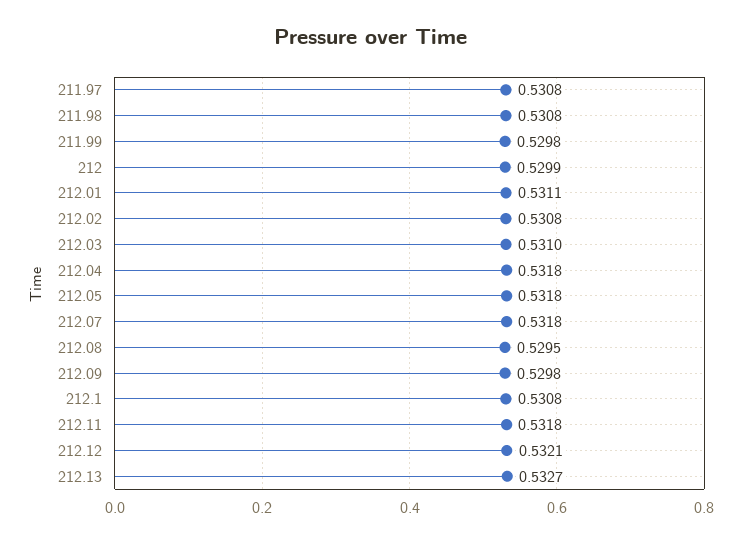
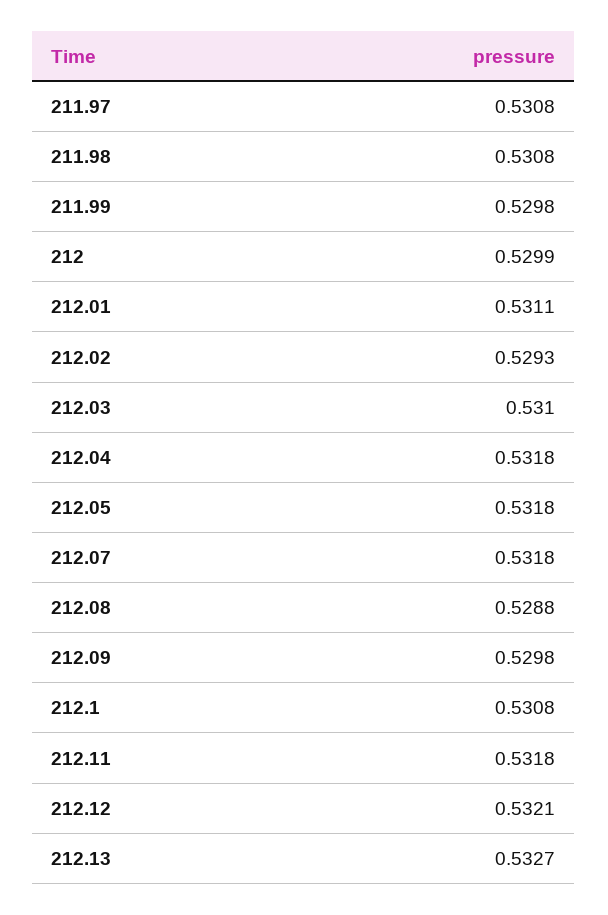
  {
    "211.97": 0.5308,
    "211.98": 0.5308,
    "211.99": 0.5298,
    "212": 0.5299,
    "212.01": 0.5311,
-   "212.02": 0.5308,
+   "212.02": 0.5293,
    "212.03": 0.531,
    "212.04": 0.5318,
    "212.05": 0.5318,
    "212.07": 0.5318,
-   "212.08": 0.5295,
+   "212.08": 0.5288,
    "212.09": 0.5298,
    "212.1": 0.5308,
    "212.11": 0.5318,
    "212.12": 0.5321,
    "212.13": 0.5327
  }

